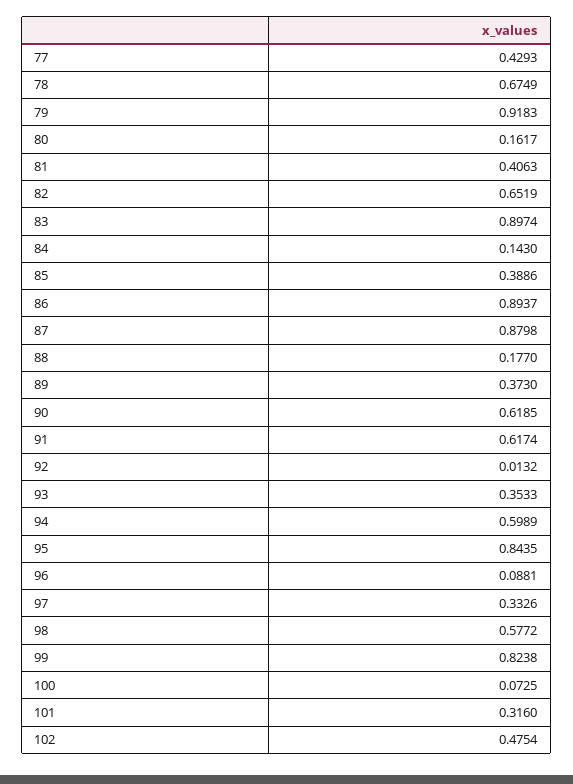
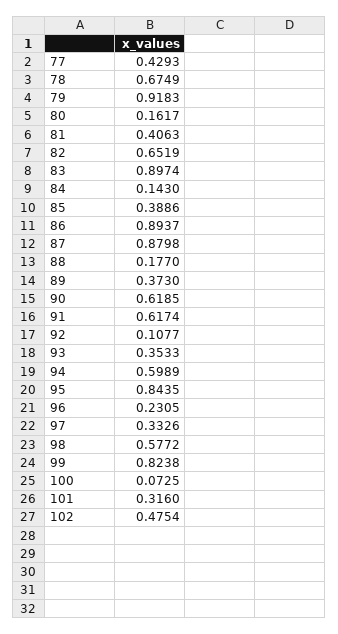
  {
    "77": 0.4293,
    "78": 0.6749,
    "79": 0.9183,
    "80": 0.1617,
    "81": 0.4063,
    "82": 0.6519,
    "83": 0.8974,
    "84": 0.143,
    "85": 0.3886,
    "86": 0.8937,
    "87": 0.8798,
    "88": 0.177,
    "89": 0.373,
    "90": 0.6185,
    "91": 0.6174,
-   "92": 0.0132,
+   "92": 0.1077,
    "93": 0.3533,
    "94": 0.5989,
    "95": 0.8435,
-   "96": 0.0881,
+   "96": 0.2305,
    "97": 0.3326,
    "98": 0.5772,
    "99": 0.8238,
    "100": 0.0725,
    "101": 0.316,
    "102": 0.4754
  }

